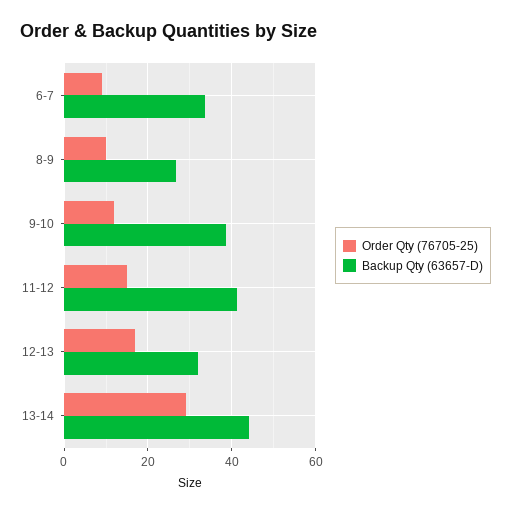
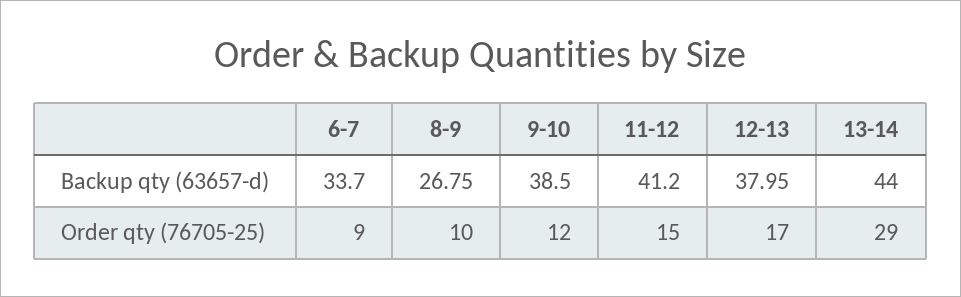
  {
    "Order Qty (76705-25)": {
      "6-7": 9,
      "8-9": 10,
      "9-10": 12,
      "11-12": 15,
      "12-13": 17,
      "13-14": 29
    },
    "Backup Qty (63657-D)": {
      "6-7": 33.7,
      "8-9": 26.75,
      "9-10": 38.5,
      "11-12": 41.2,
-     "12-13": 32,
+     "12-13": 37.95,
      "13-14": 44
    }
  }

